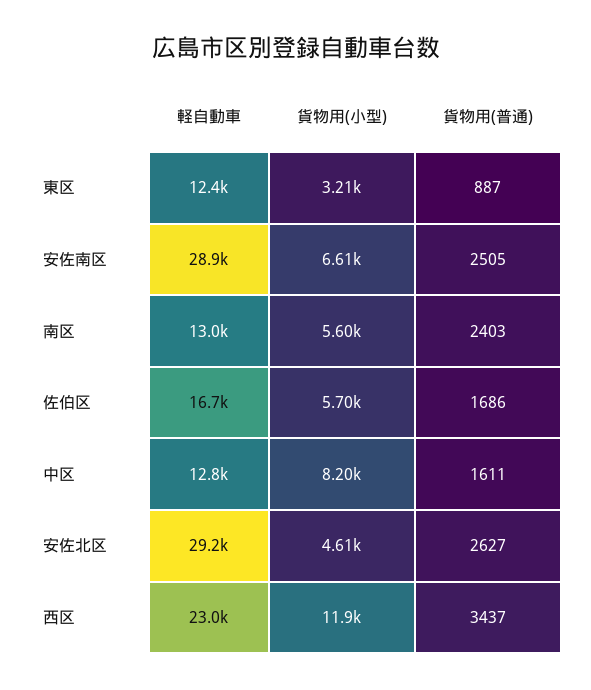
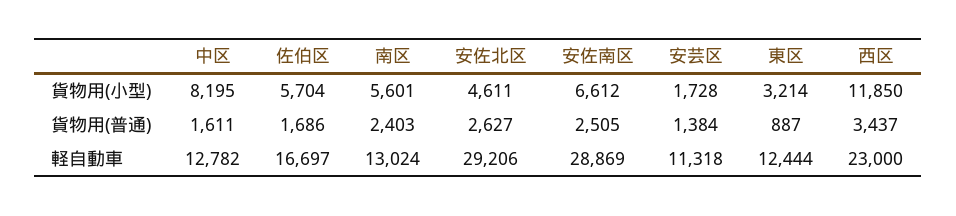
  {
    "軽自動車": {
      "東区": 12444,
      "安佐南区": 28869,
      "南区": 13024,
      "佐伯区": 16697,
      "中区": 12782,
      "安佐北区": 29206,
-     "西区": 23000
+     "西区": 23000,
+     "安芸区": 11318
    },
    "貨物用(小型)": {
      "東区": 3214,
      "安佐南区": 6612,
      "南区": 5601,
      "佐伯区": 5704,
      "中区": 8195,
      "安佐北区": 4611,
-     "西区": 11850
+     "西区": 11850,
+     "安芸区": 1728
    },
    "貨物用(普通)": {
      "東区": 887,
      "安佐南区": 2505,
      "南区": 2403,
      "佐伯区": 1686,
      "中区": 1611,
      "安佐北区": 2627,
-     "西区": 3437
+     "西区": 3437,
+     "安芸区": 1384
    }
  }

